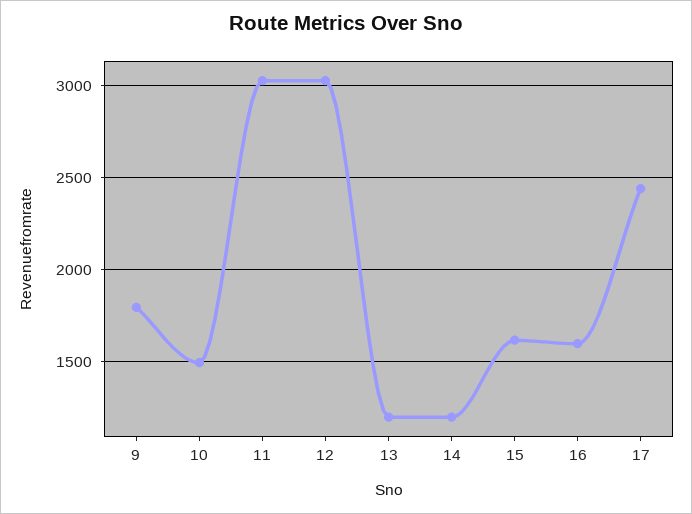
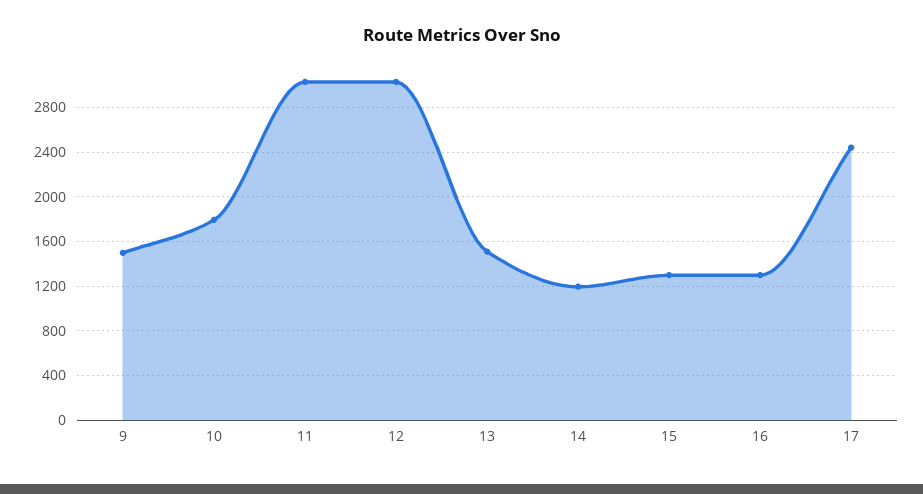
  {
-   "9": 1800,
+   "9": 1500,
-   "10": 1500,
+   "10": 1800,
    "11": 3050,
    "12": 3050,
-   "13": 1200,
+   "13": 1500,
    "14": 1200,
-   "15": 1600,
+   "15": 1300,
-   "16": 1600,
+   "16": 1300,
    "17": 2450
  }

